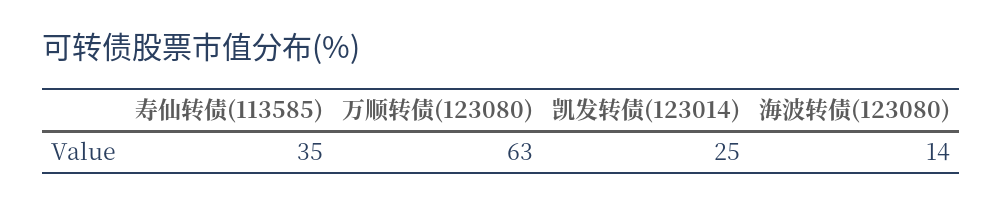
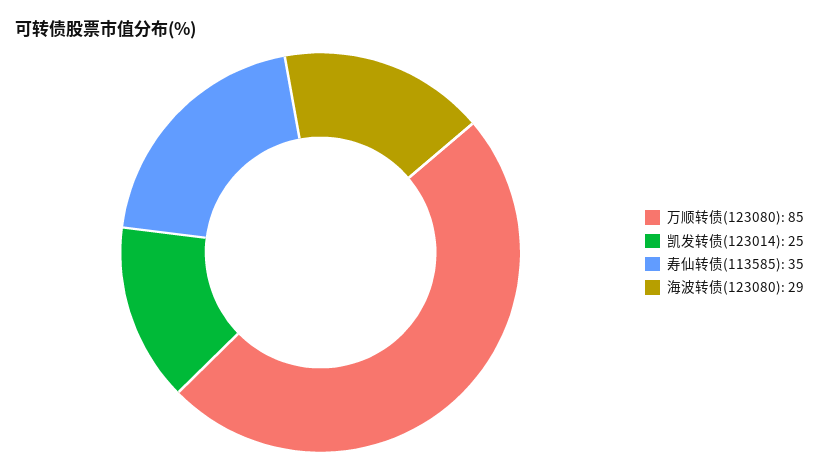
  {
    "寿仙转债(113585)": 35,
-   "万顺转债(123080)": 63,
+   "万顺转债(123080)": 85,
    "凯发转债(123014)": 25,
-   "海波转债(123080)": 14
+   "海波转债(123080)": 29
  }

